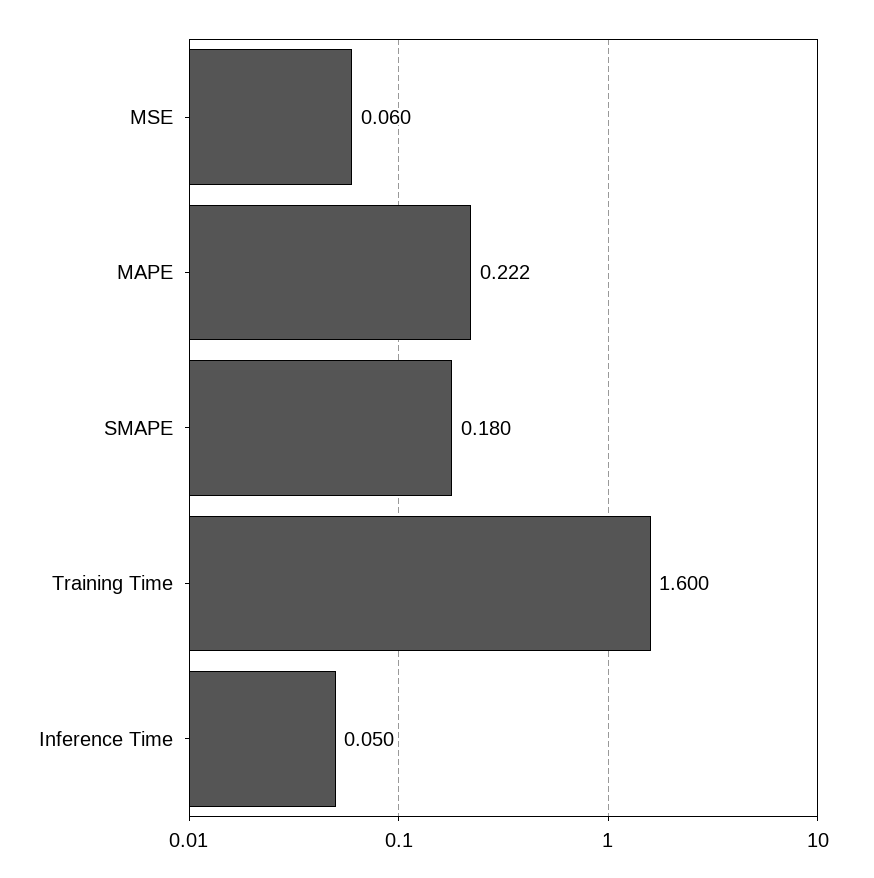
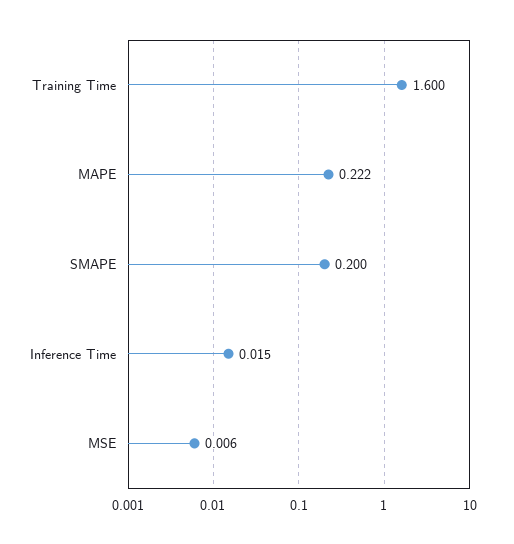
  {
-   "MSE": 0.06,
+   "MSE": 0.006,
    "MAPE": 0.222,
-   "SMAPE": 0.18,
+   "SMAPE": 0.2,
    "Training Time": 1.6,
-   "Inference Time": 0.05
+   "Inference Time": 0.015
  }

